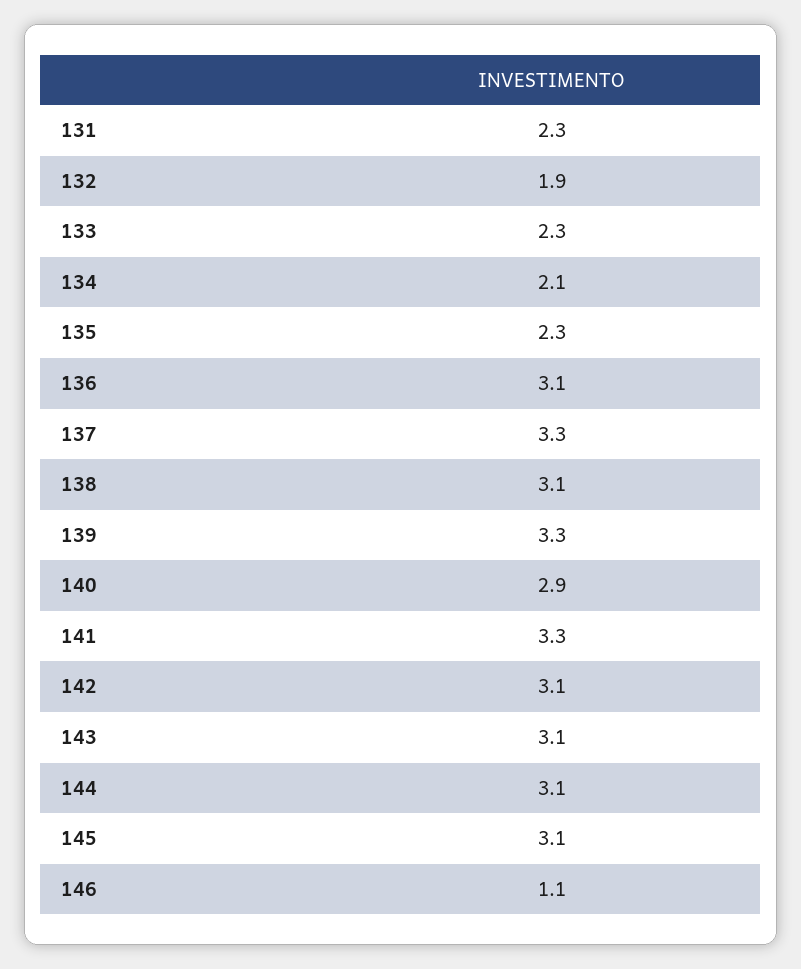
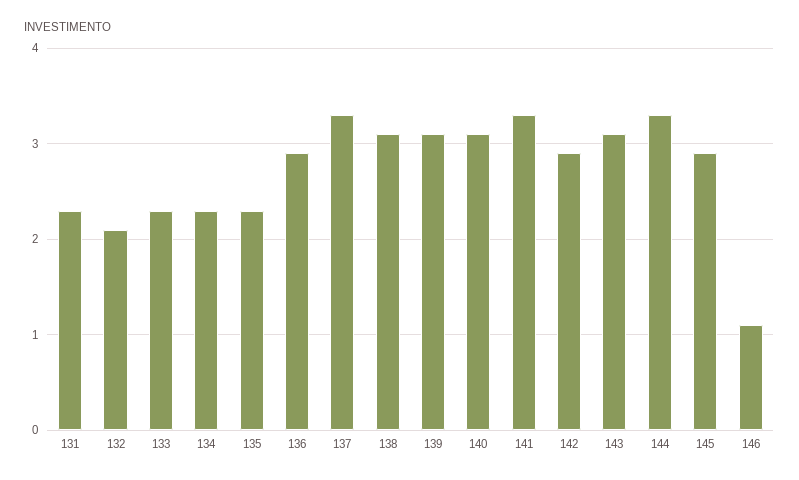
  {
    "131": 2.3,
-   "132": 1.9,
+   "132": 2.1,
    "133": 2.3,
-   "134": 2.1,
+   "134": 2.3,
    "135": 2.3,
-   "136": 3.1,
+   "136": 2.9,
    "137": 3.3,
    "138": 3.1,
-   "139": 3.3,
+   "139": 3.1,
-   "140": 2.9,
+   "140": 3.1,
    "141": 3.3,
-   "142": 3.1,
+   "142": 2.9,
    "143": 3.1,
-   "144": 3.1,
+   "144": 3.3,
-   "145": 3.1,
+   "145": 2.9,
    "146": 1.1
  }

